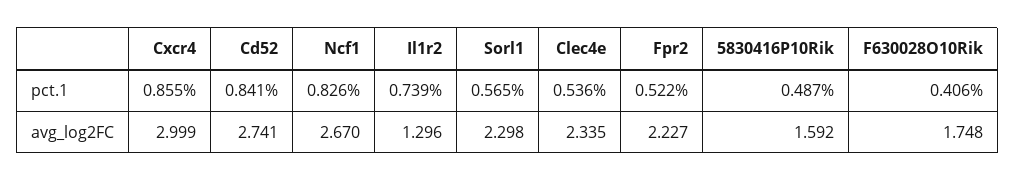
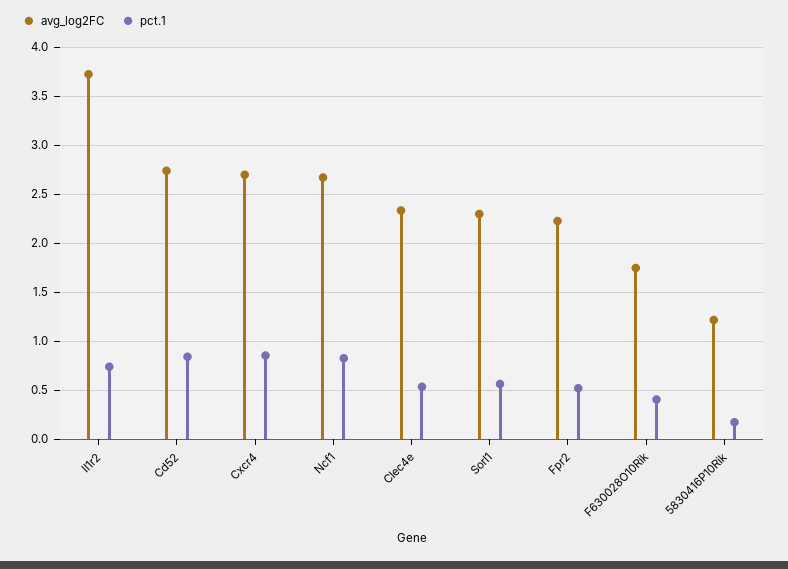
  {
    "pct.1": {
      "Cxcr4": 0.855,
      "Cd52": 0.841,
      "Ncf1": 0.826,
      "Il1r2": 0.739,
      "Sorl1": 0.565,
      "Clec4e": 0.536,
      "Fpr2": 0.522,
-     "5830416P10Rik": 0.487,
+     "5830416P10Rik": 0.2,
      "F630028O10Rik": 0.406
    },
    "avg_log2FC": {
-     "Cxcr4": 2.999,
+     "Cxcr4": 2.7,
      "Cd52": 2.741,
      "Ncf1": 2.67,
-     "Il1r2": 1.296,
+     "Il1r2": 3.7,
      "Sorl1": 2.298,
      "Clec4e": 2.335,
      "Fpr2": 2.227,
-     "5830416P10Rik": 1.592,
+     "5830416P10Rik": 1.2,
      "F630028O10Rik": 1.748
    }
  }

